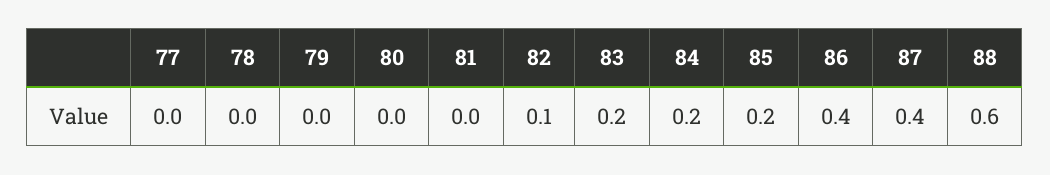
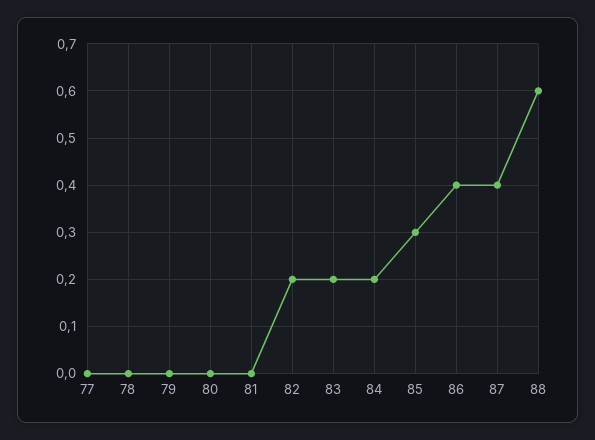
  {
    "77": 0,
    "78": 0,
    "79": 0,
    "80": 0,
    "81": 0,
-   "82": 0.1,
+   "82": 0.2,
    "83": 0.2,
    "84": 0.2,
-   "85": 0.2,
+   "85": 0.3,
    "86": 0.4,
    "87": 0.4,
    "88": 0.6
  }

